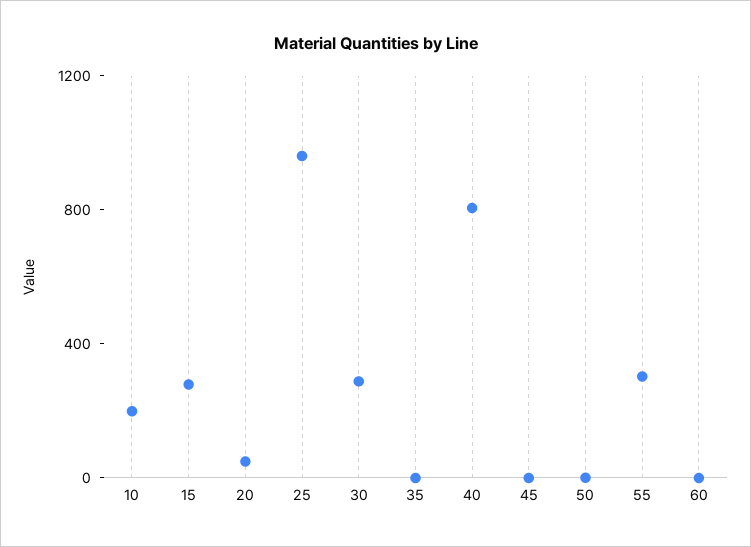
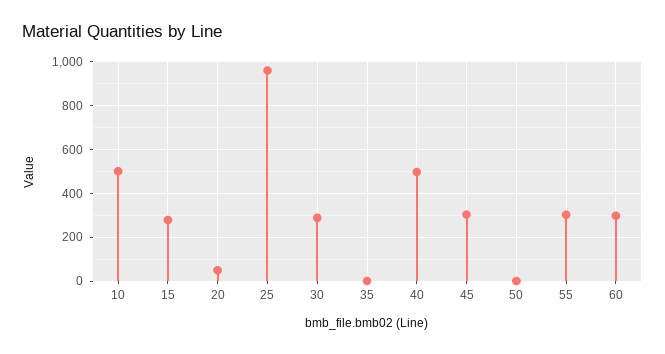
  {
-   "10": 200,
+   "10": 500,
    "15": 300,
    "20": 50,
    "25": 950,
    "30": 300,
    "35": 0,
-   "40": 800,
+   "40": 500,
-   "45": 0,
+   "45": 300,
    "50": 0,
    "55": 300,
-   "60": 0
+   "60": 300
  }

